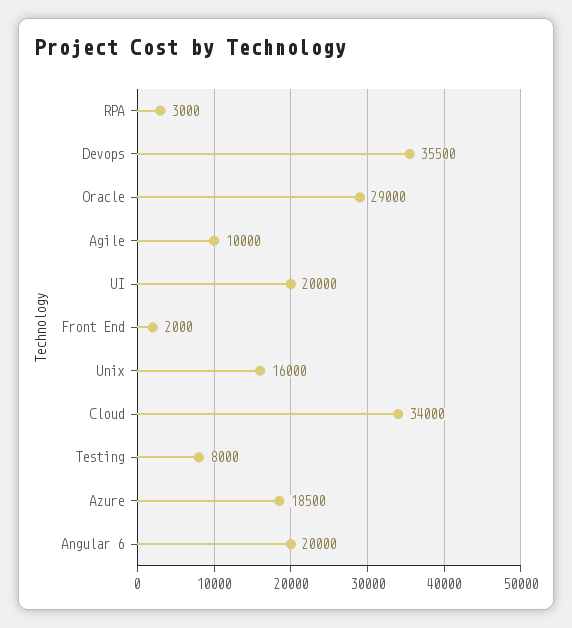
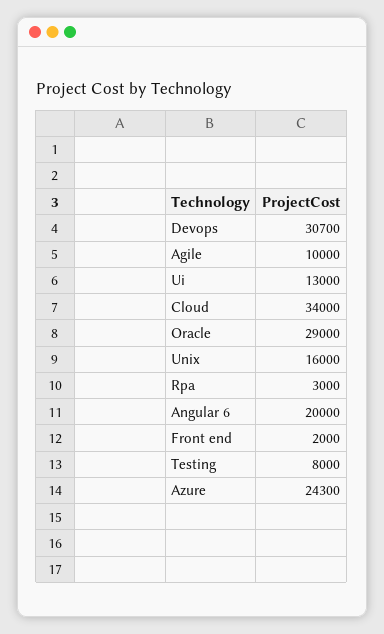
  {
    "RPA": 3000,
-   "Devops": 35500,
+   "Devops": 30700,
    "Oracle": 29000,
    "Agile": 10000,
-   "UI": 20000,
+   "UI": 13000,
    "Front End": 2000,
    "Unix": 16000,
    "Cloud": 34000,
    "Testing": 8000,
-   "Azure": 18500,
+   "Azure": 24300,
    "Angular 6": 20000
  }

